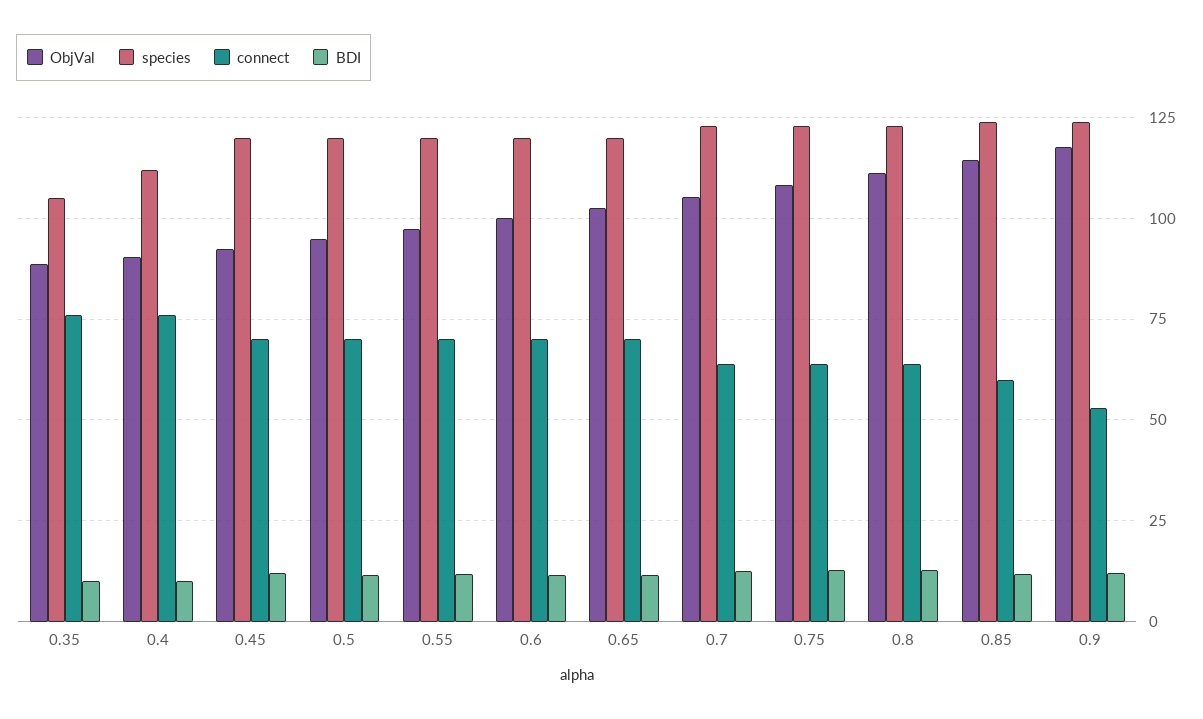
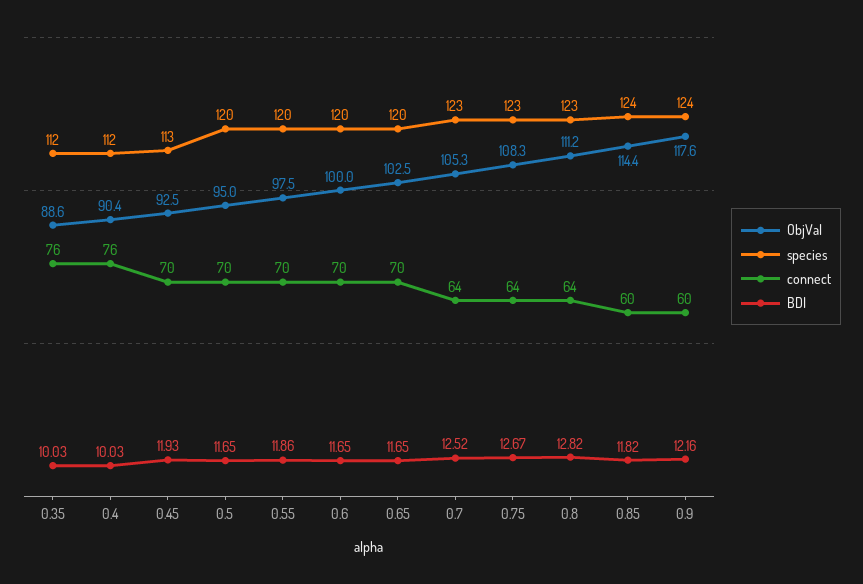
  {
    "ObjVal": {
      "0.35": 88.6,
      "0.4": 90.4,
      "0.45": 92.5,
      "0.5": 95,
      "0.55": 97.5,
      "0.6": 100,
      "0.65": 102.5,
      "0.7": 105.3,
      "0.75": 108.3,
      "0.8": 111.2,
      "0.85": 114.4,
      "0.9": 117.6
    },
    "species": {
-     "0.35": 105,
+     "0.35": 112,
      "0.4": 112,
-     "0.45": 120,
+     "0.45": 113,
      "0.5": 120,
      "0.55": 120,
      "0.6": 120,
      "0.65": 120,
      "0.7": 123,
      "0.75": 123,
      "0.8": 123,
      "0.85": 124,
      "0.9": 124
    },
    "connect": {
      "0.35": 76,
      "0.4": 76,
      "0.45": 70,
      "0.5": 70,
      "0.55": 70,
      "0.6": 70,
      "0.65": 70,
      "0.7": 64,
      "0.75": 64,
      "0.8": 64,
      "0.85": 60,
-     "0.9": 52.5
+     "0.9": 60
    },
    "BDI": {
      "0.35": 10.03,
      "0.4": 10.03,
      "0.45": 11.93,
      "0.5": 11.65,
      "0.55": 11.86,
      "0.6": 11.65,
      "0.65": 11.65,
      "0.7": 12.52,
      "0.75": 12.67,
      "0.8": 12.82,
      "0.85": 11.82,
      "0.9": 12.16
    }
  }

